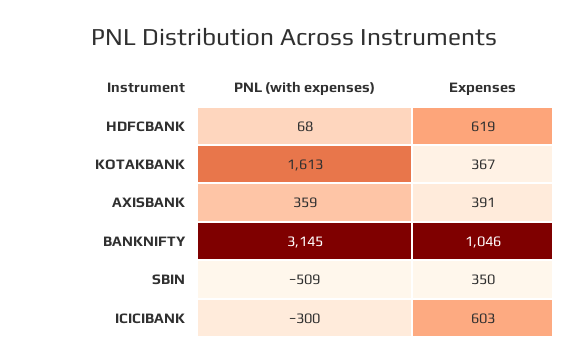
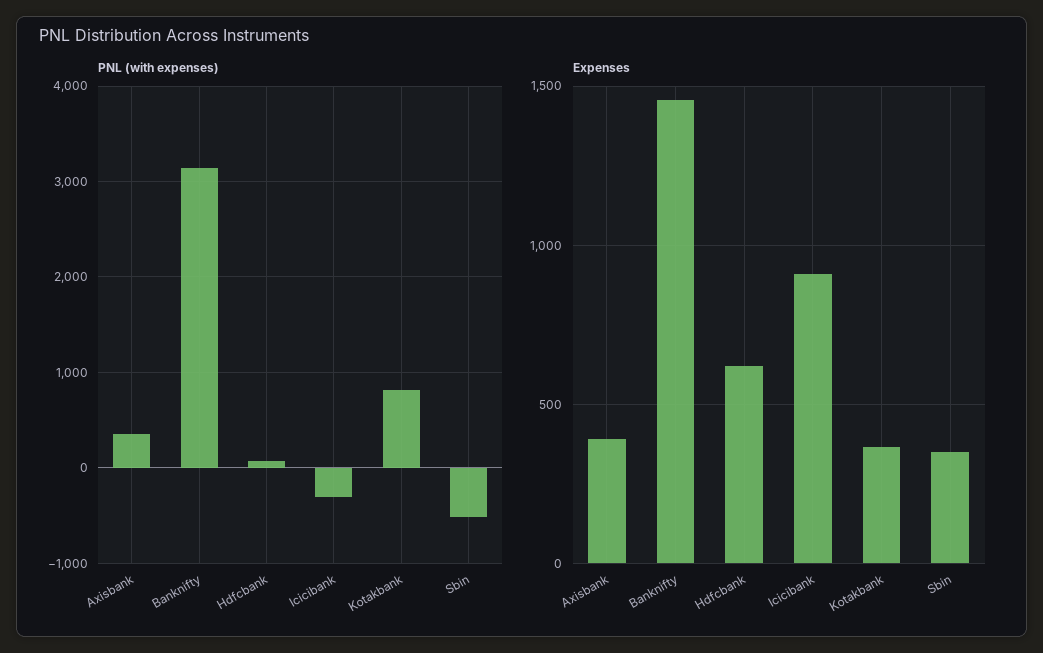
  {
    "PNL (with expenses)": {
      "HDFCBANK": 68,
-     "KOTAKBANK": 1613,
+     "KOTAKBANK": 800,
      "AXISBANK": 359,
      "BANKNIFTY": 3145,
      "SBIN": -509,
      "ICICIBANK": -300
    },
    "Expenses": {
      "HDFCBANK": 619,
      "KOTAKBANK": 367,
      "AXISBANK": 391,
-     "BANKNIFTY": 1046,
+     "BANKNIFTY": 1450,
      "SBIN": 350,
-     "ICICIBANK": 603
+     "ICICIBANK": 900
    }
  }

